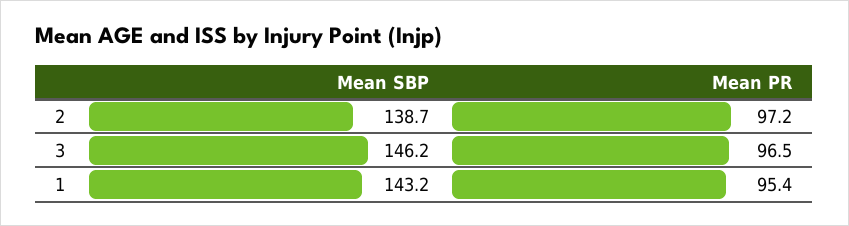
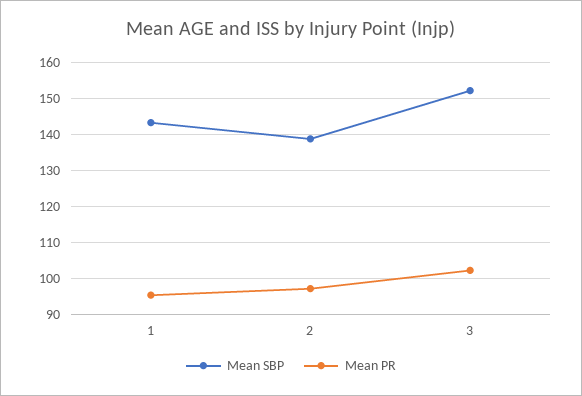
  {
    "Mean SBP": {
      "2": 138.7,
-     "3": 146.2,
+     "3": 152,
      "1": 143.2
    },
    "Mean PR": {
      "2": 97.2,
-     "3": 96.5,
+     "3": 102,
      "1": 95.4
    }
  }

